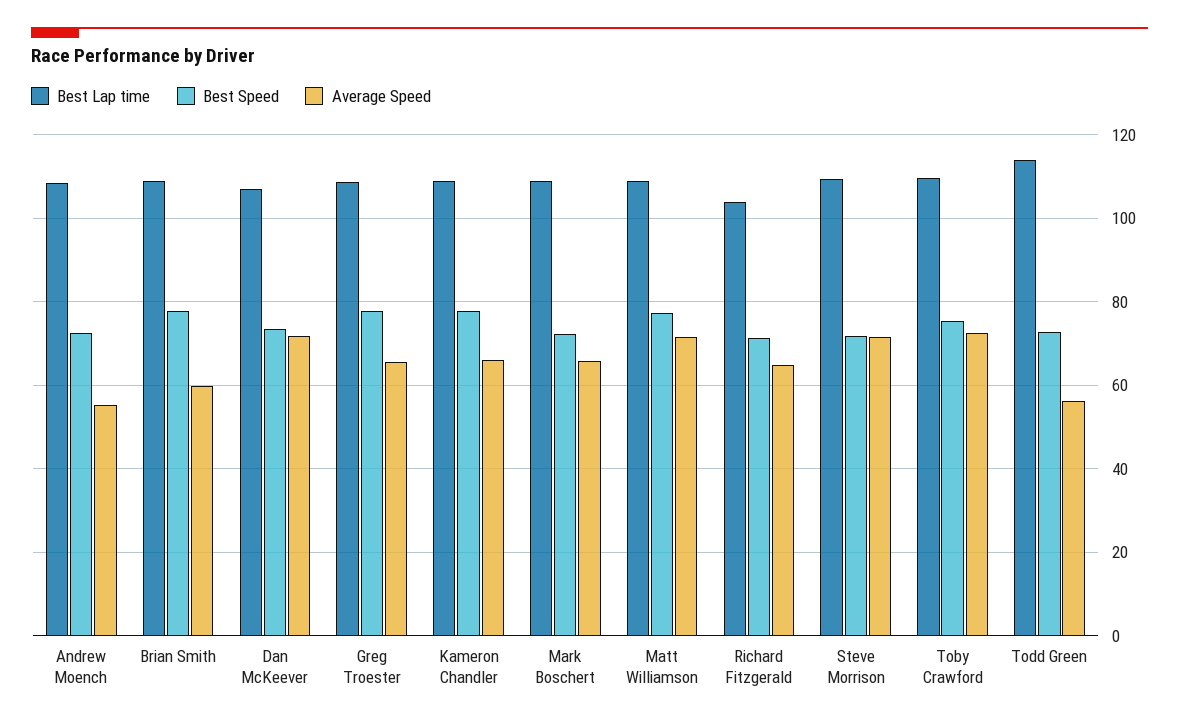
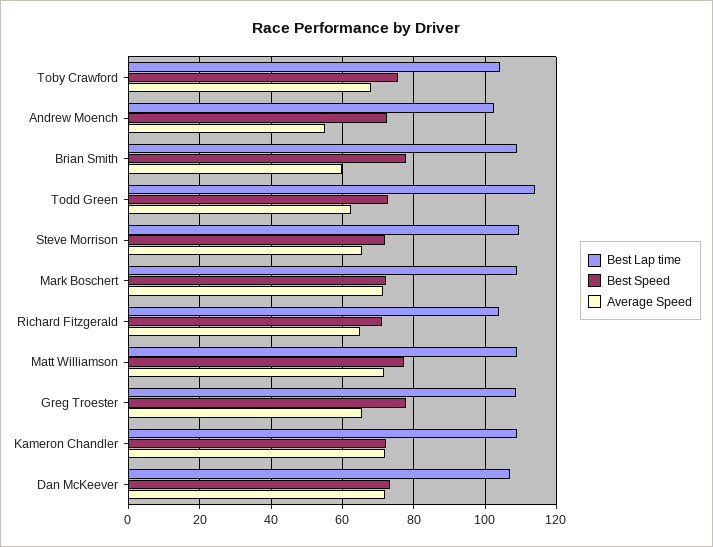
  {
    "Best Lap time": {
-     "Andrew Moench": 108,
+     "Andrew Moench": 102,
      "Brian Smith": 108,
      "Dan McKeever": 108,
      "Greg Troester": 108,
      "Kameron Chandler": 108,
      "Mark Boschert": 108,
      "Matt Williamson": 108,
      "Richard Fitzgerald": 104,
      "Steve Morrison": 110,
-     "Toby Crawford": 110,
+     "Toby Crawford": 104,
      "Todd Green": 114
    },
    "Best Speed": {
      "Andrew Moench": 72,
      "Brian Smith": 78,
      "Dan McKeever": 74,
      "Greg Troester": 78,
-     "Kameron Chandler": 78,
+     "Kameron Chandler": 72,
      "Mark Boschert": 72,
      "Matt Williamson": 78,
      "Richard Fitzgerald": 72,
      "Steve Morrison": 72,
      "Toby Crawford": 76,
      "Todd Green": 72
    },
    "Average Speed": {
      "Andrew Moench": 56,
      "Brian Smith": 60,
      "Dan McKeever": 72,
      "Greg Troester": 66,
-     "Kameron Chandler": 66,
+     "Kameron Chandler": 72,
-     "Mark Boschert": 66,
+     "Mark Boschert": 72,
      "Matt Williamson": 72,
      "Richard Fitzgerald": 64,
-     "Steve Morrison": 72,
+     "Steve Morrison": 66,
-     "Toby Crawford": 72,
+     "Toby Crawford": 68,
-     "Todd Green": 56
+     "Todd Green": 62
    }
  }

